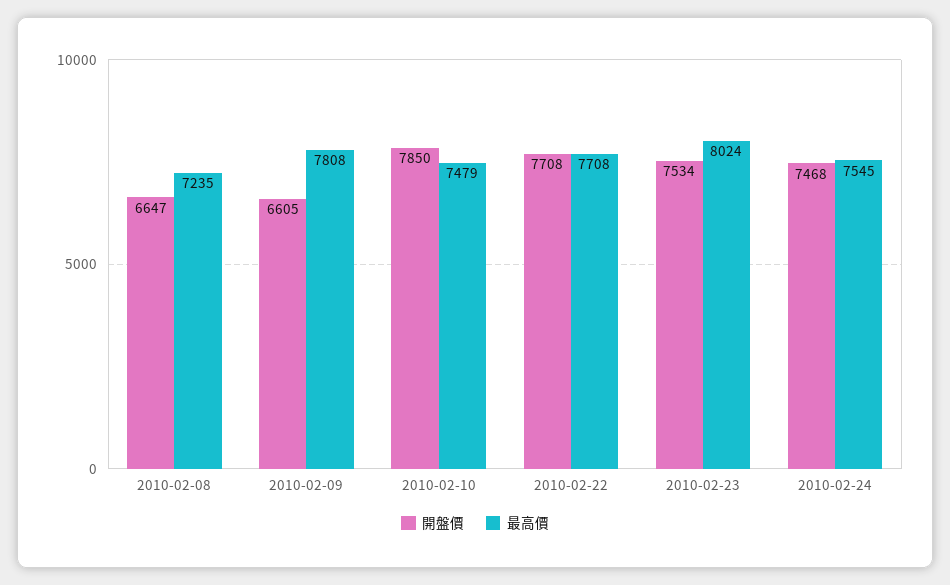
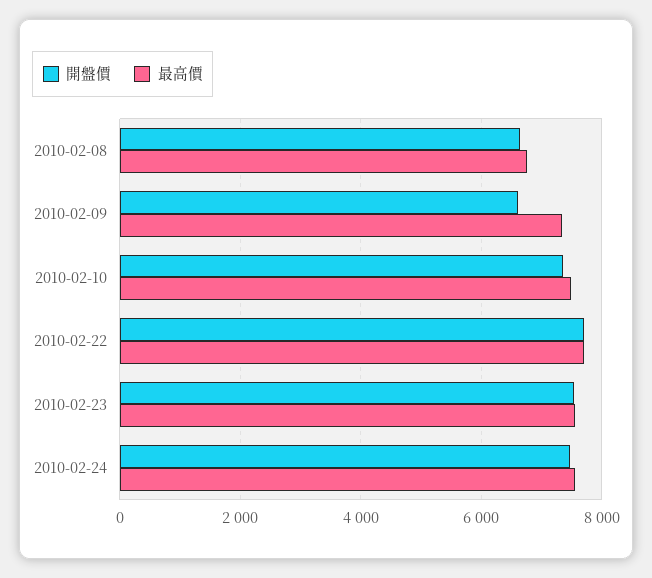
  {
    "開盤價": {
      "2010-02-08": 6647,
      "2010-02-09": 6605,
-     "2010-02-10": 7850,
+     "2010-02-10": 7400,
      "2010-02-22": 7708,
      "2010-02-23": 7534,
      "2010-02-24": 7468
    },
    "最高價": {
-     "2010-02-08": 7235,
+     "2010-02-08": 6800,
-     "2010-02-09": 7808,
+     "2010-02-09": 7400,
      "2010-02-10": 7479,
      "2010-02-22": 7708,
-     "2010-02-23": 8024,
+     "2010-02-23": 7600,
      "2010-02-24": 7545
    }
  }

